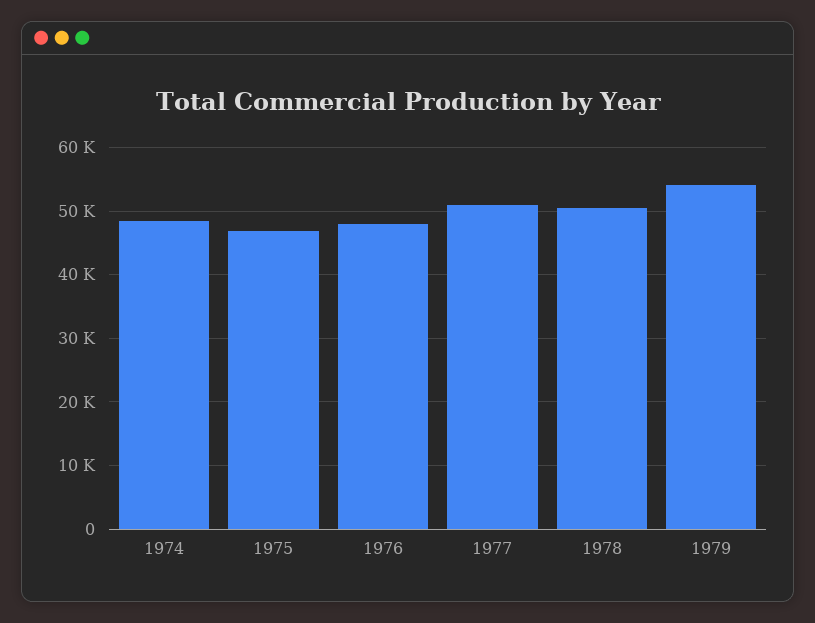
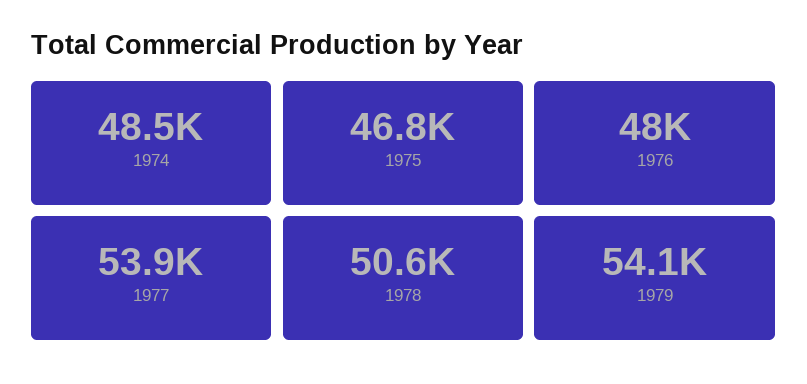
  {
    "1974": 48500,
    "1975": 46800,
    "1976": 48000,
-   "1977": 51000,
+   "1977": 53900,
    "1978": 50600,
    "1979": 54100
  }

